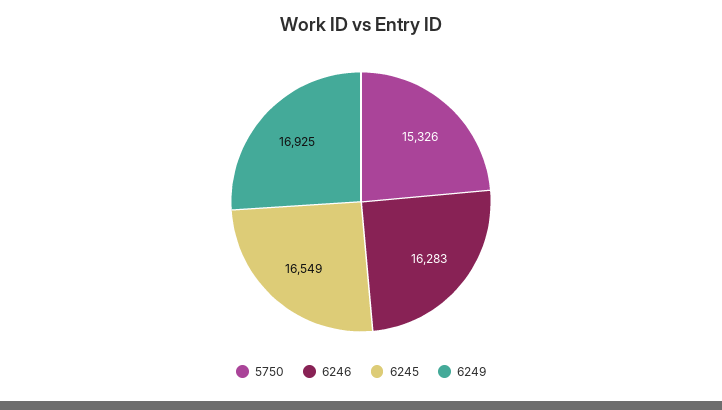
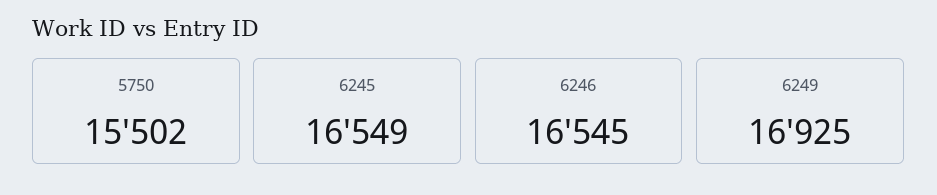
  {
-   "5750": 15326,
+   "5750": 15502,
-   "6246": 16283,
+   "6246": 16545,
    "6245": 16549,
    "6249": 16925
  }

